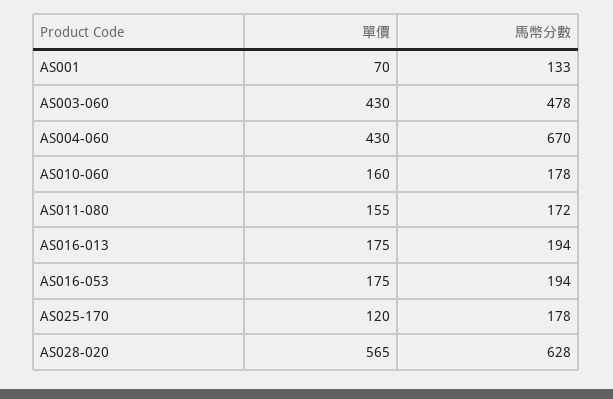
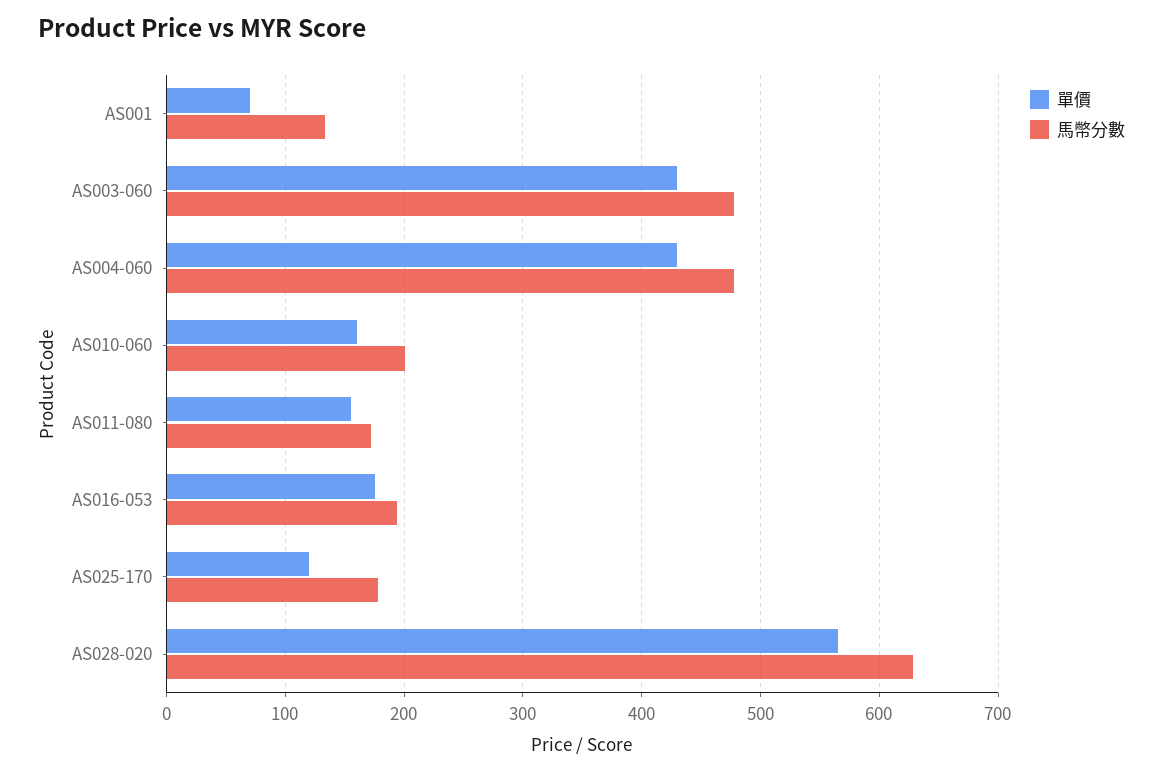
  {
    "單價": {
      "AS001": 70,
      "AS003-060": 430,
      "AS004-060": 430,
      "AS010-060": 160,
      "AS011-080": 155,
-     "AS016-013": 175,
      "AS016-053": 175,
      "AS025-170": 120,
      "AS028-020": 565
    },
    "馬幣分數": {
      "AS001": 133,
      "AS003-060": 478,
-     "AS004-060": 670,
+     "AS004-060": 480,
-     "AS010-060": 178,
+     "AS010-060": 200,
      "AS011-080": 172,
-     "AS016-013": 194,
      "AS016-053": 194,
      "AS025-170": 178,
      "AS028-020": 628
    }
  }

